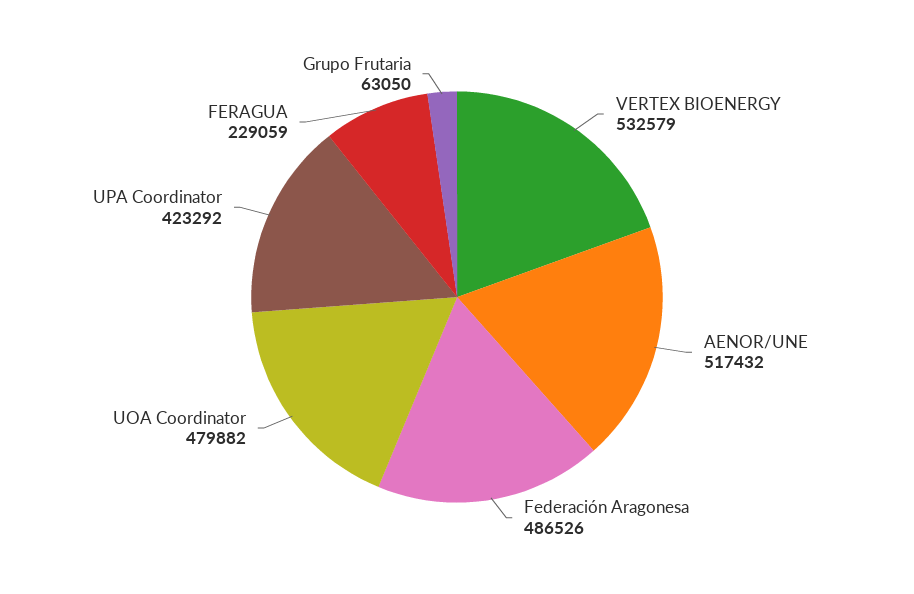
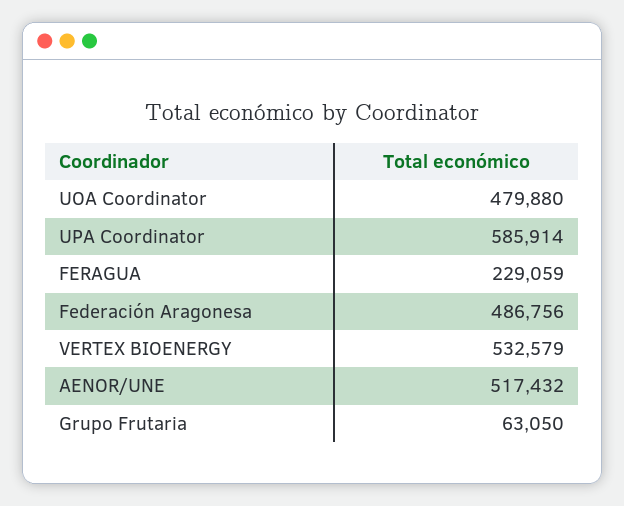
  {
    "VERTEX BIOENERGY": 532579,
    "AENOR/UNE": 517432,
-   "Federación Aragonesa": 486526,
+   "Federación Aragonesa": 486756,
-   "UOA Coordinator": 479882,
+   "UOA Coordinator": 479880,
-   "UPA Coordinator": 423292,
+   "UPA Coordinator": 585914,
    "FERAGUA": 229059,
    "Grupo Frutaria": 63050
  }

